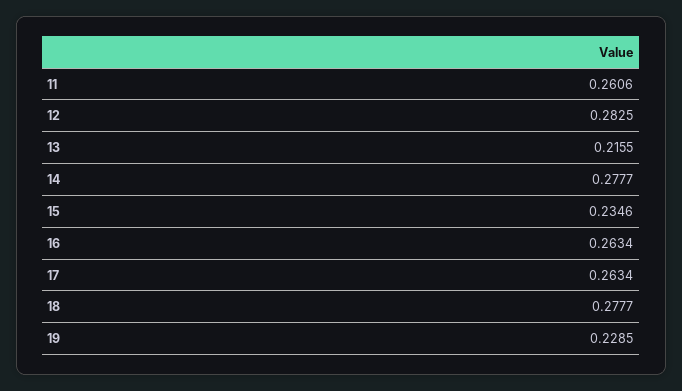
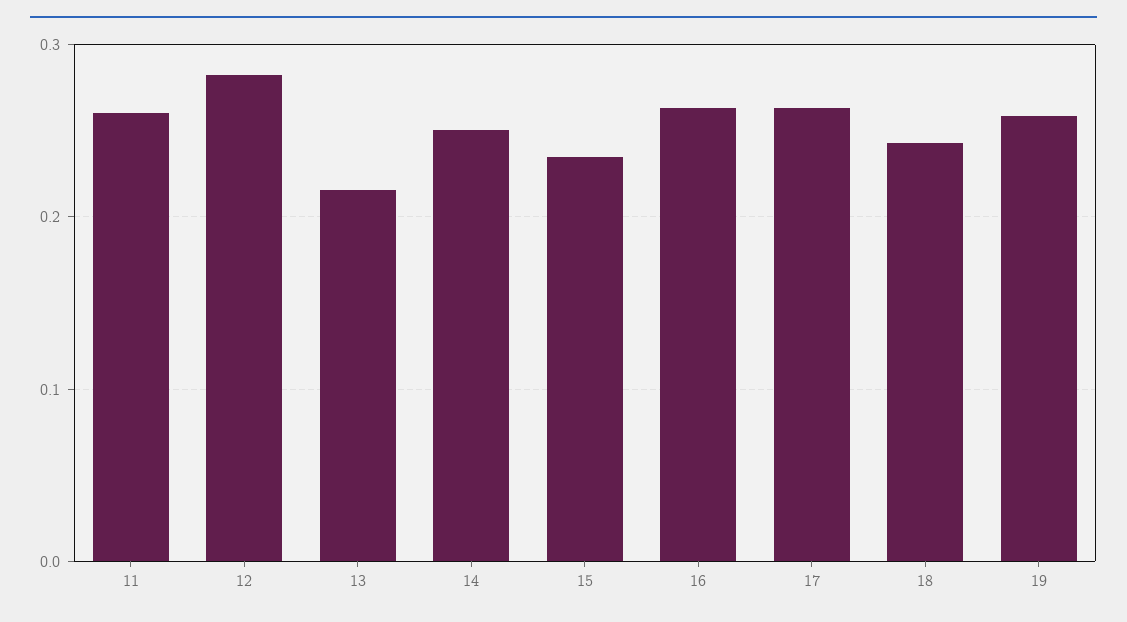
  {
    "11": 0.2606,
    "12": 0.2825,
    "13": 0.2155,
-   "14": 0.2777,
+   "14": 0.25,
    "15": 0.2346,
    "16": 0.2634,
    "17": 0.2634,
-   "18": 0.2777,
+   "18": 0.24,
-   "19": 0.2285
+   "19": 0.26
  }

